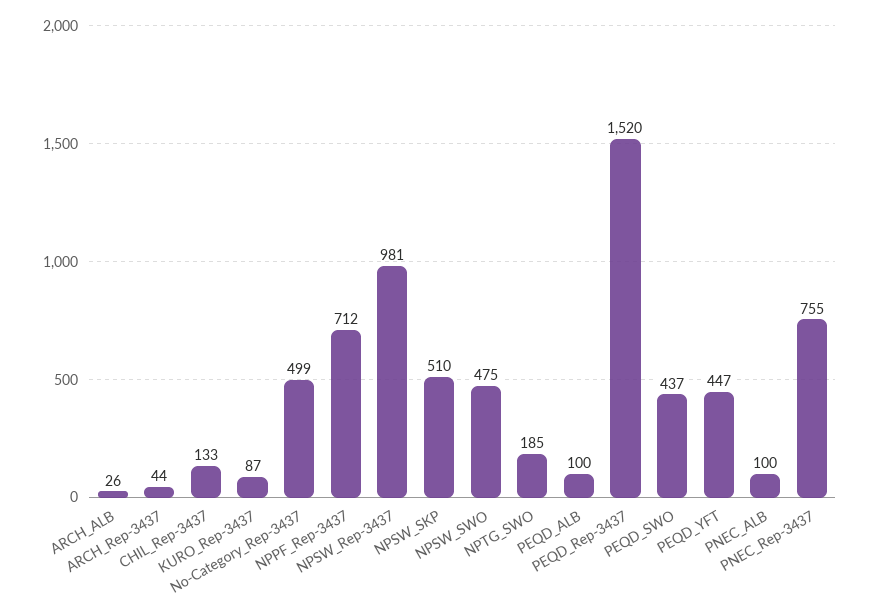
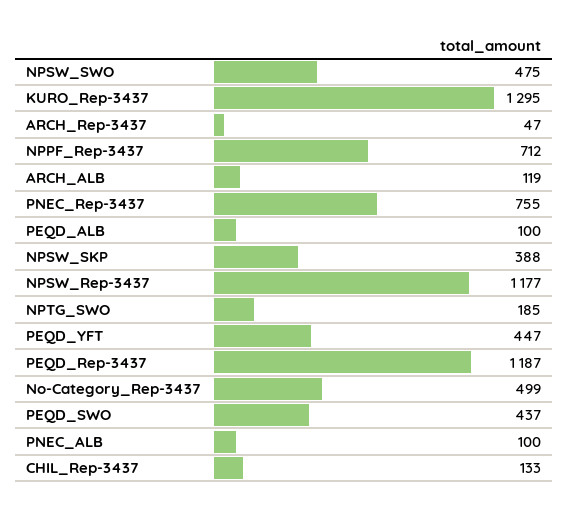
  {
-   "ARCH_ALB": 26,
+   "ARCH_ALB": 119,
-   "ARCH_Rep-3437": 44,
+   "ARCH_Rep-3437": 47,
    "CHIL_Rep-3437": 133,
-   "KURO_Rep-3437": 87,
+   "KURO_Rep-3437": 1295,
    "No-Category_Rep-3437": 499,
    "NPPF_Rep-3437": 712,
-   "NPSW_Rep-3437": 981,
+   "NPSW_Rep-3437": 1177,
-   "NPSW_SKP": 510,
+   "NPSW_SKP": 388,
    "NPSW_SWO": 475,
    "NPTG_SWO": 185,
    "PEQD_ALB": 100,
-   "PEQD_Rep-3437": 1520,
+   "PEQD_Rep-3437": 1187,
    "PEQD_SWO": 437,
    "PEQD_YFT": 447,
    "PNEC_ALB": 100,
    "PNEC_Rep-3437": 755
  }

